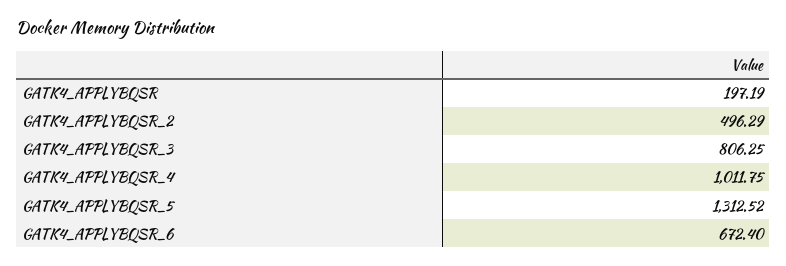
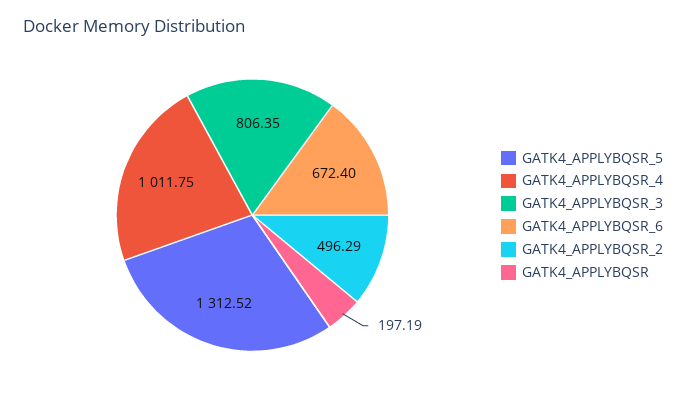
  {
    "GATK4_APPLYBQSR": 197.19,
    "GATK4_APPLYBQSR_2": 496.29,
-   "GATK4_APPLYBQSR_3": 806.25,
+   "GATK4_APPLYBQSR_3": 806.35,
    "GATK4_APPLYBQSR_4": 1011.75,
    "GATK4_APPLYBQSR_5": 1312.52,
    "GATK4_APPLYBQSR_6": 672.4
  }

